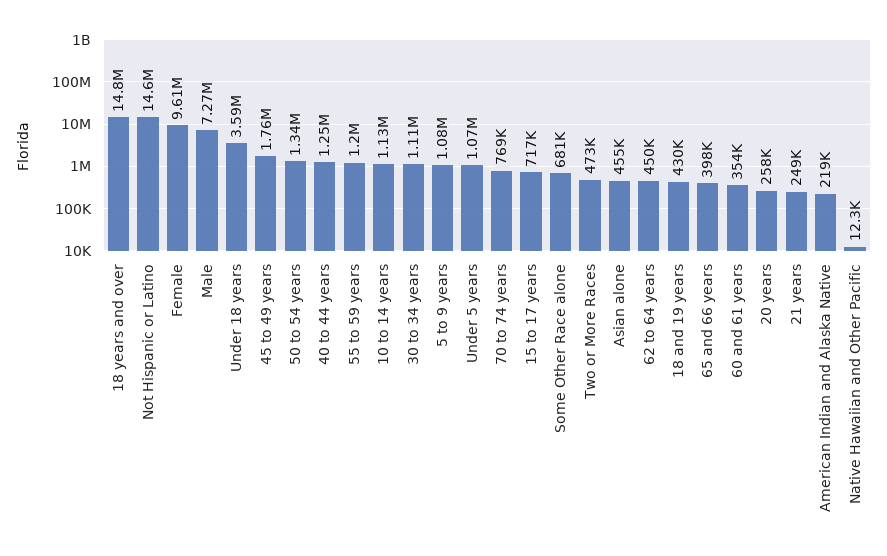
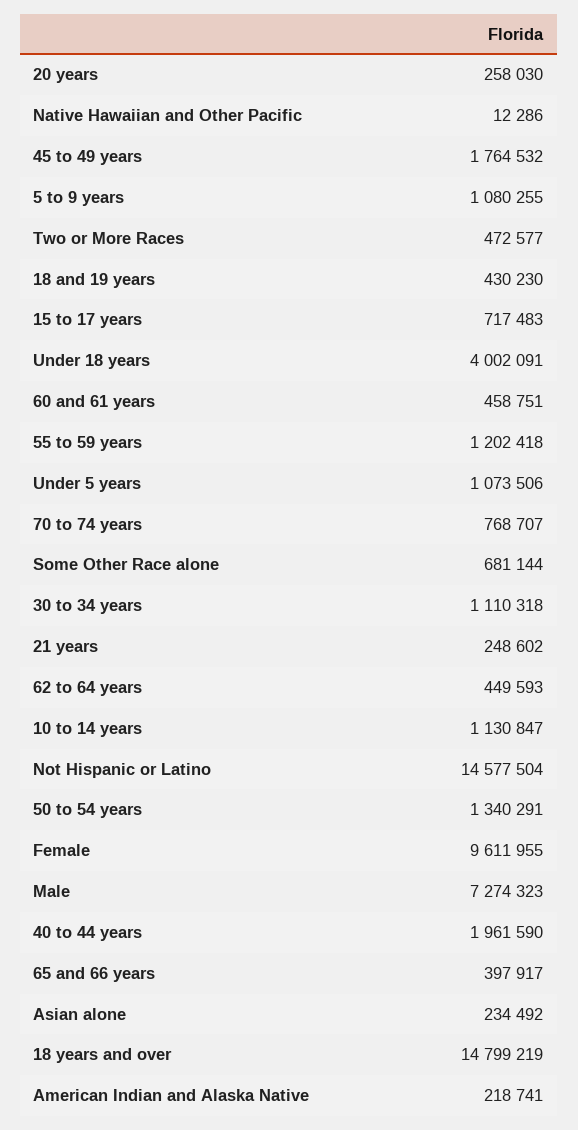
  {
    "18 years and over": 14799219,
    "Not Hispanic or Latino": 14577504,
    "Female": 9611955,
    "Male": 7274323,
-   "Under 18 years": 3590000,
+   "Under 18 years": 4002091,
    "45 to 49 years": 1764532,
    "50 to 54 years": 1340291,
-   "40 to 44 years": 1250000,
+   "40 to 44 years": 1961590,
    "55 to 59 years": 1202418,
    "10 to 14 years": 1130847,
    "30 to 34 years": 1110318,
    "5 to 9 years": 1080255,
    "Under 5 years": 1073506,
    "70 to 74 years": 768707,
    "15 to 17 years": 717483,
    "Some Other Race alone": 681144,
    "Two or More Races": 472577,
-   "Asian alone": 455000,
+   "Asian alone": 234492,
    "62 to 64 years": 449593,
    "18 and 19 years": 430230,
    "65 and 66 years": 397917,
-   "60 and 61 years": 354000,
+   "60 and 61 years": 458751,
    "20 years": 258030,
    "21 years": 248602,
    "American Indian and Alaska Native": 218741,
    "Native Hawaiian and Other Pacific": 12286
  }

